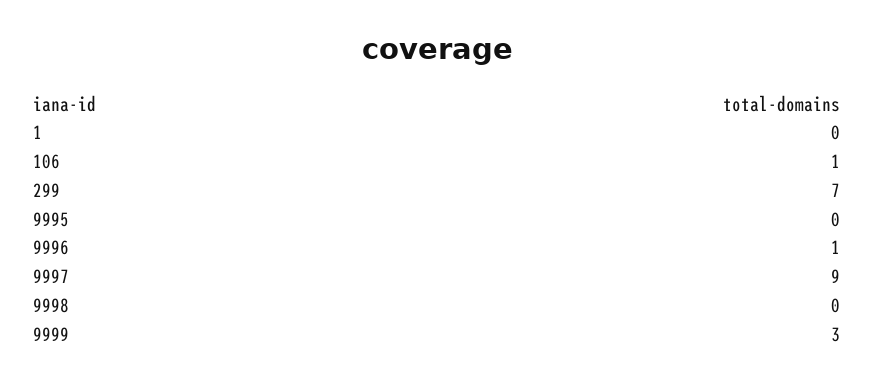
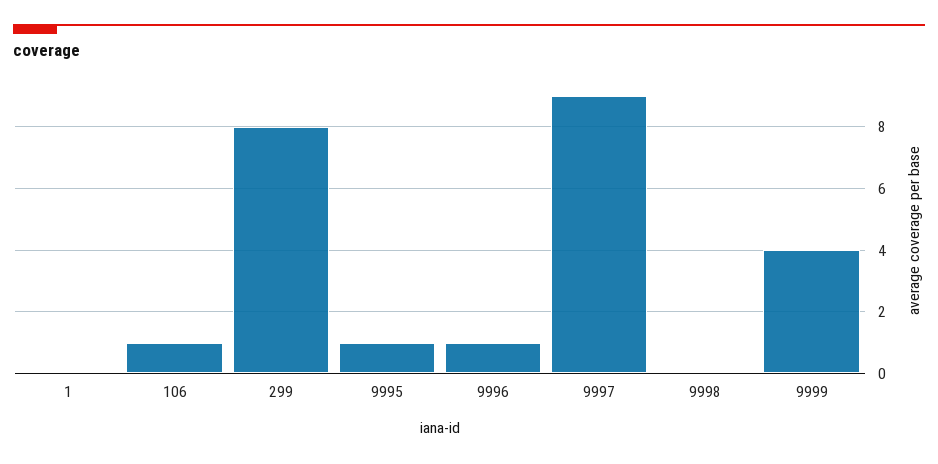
  {
    "1": 0,
    "106": 1,
-   "299": 7,
+   "299": 8,
-   "9995": 0,
+   "9995": 1,
    "9996": 1,
    "9997": 9,
    "9998": 0,
-   "9999": 3
+   "9999": 4
  }

